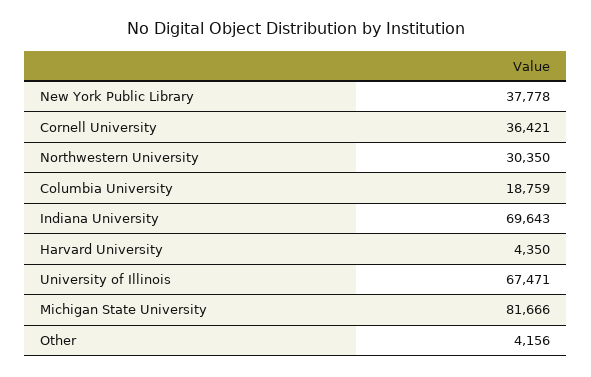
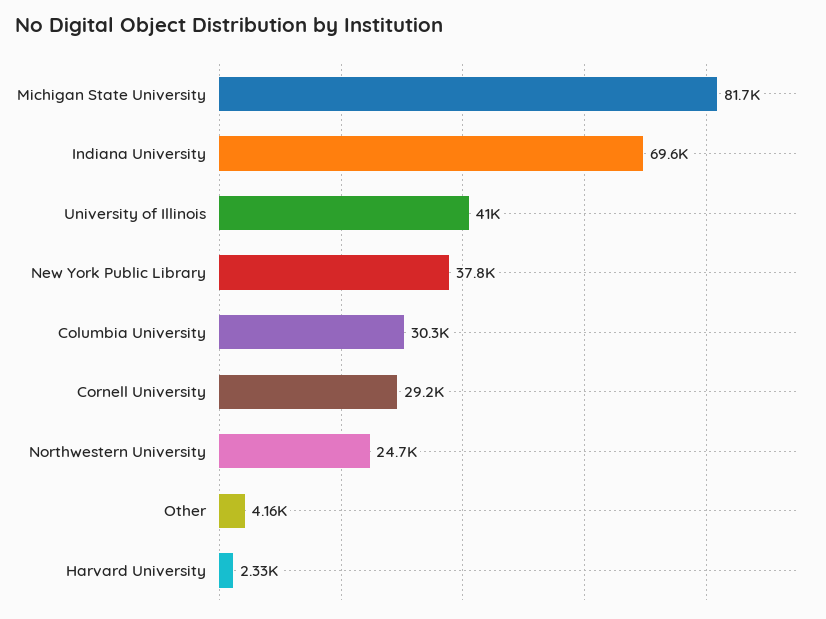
  {
    "New York Public Library": 37778,
-   "Cornell University": 36421,
+   "Cornell University": 29200,
-   "Northwestern University": 30350,
+   "Northwestern University": 24700,
-   "Columbia University": 18759,
+   "Columbia University": 30300,
    "Indiana University": 69643,
-   "Harvard University": 4350,
+   "Harvard University": 2330,
-   "University of Illinois": 67471,
+   "University of Illinois": 41000,
    "Michigan State University": 81666,
    "Other": 4156
  }

